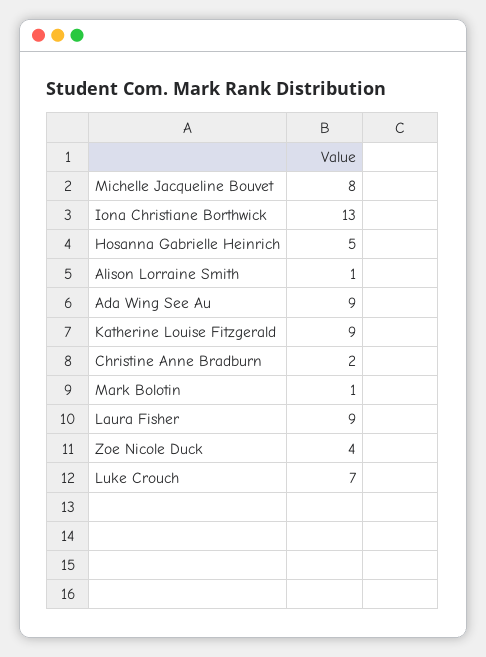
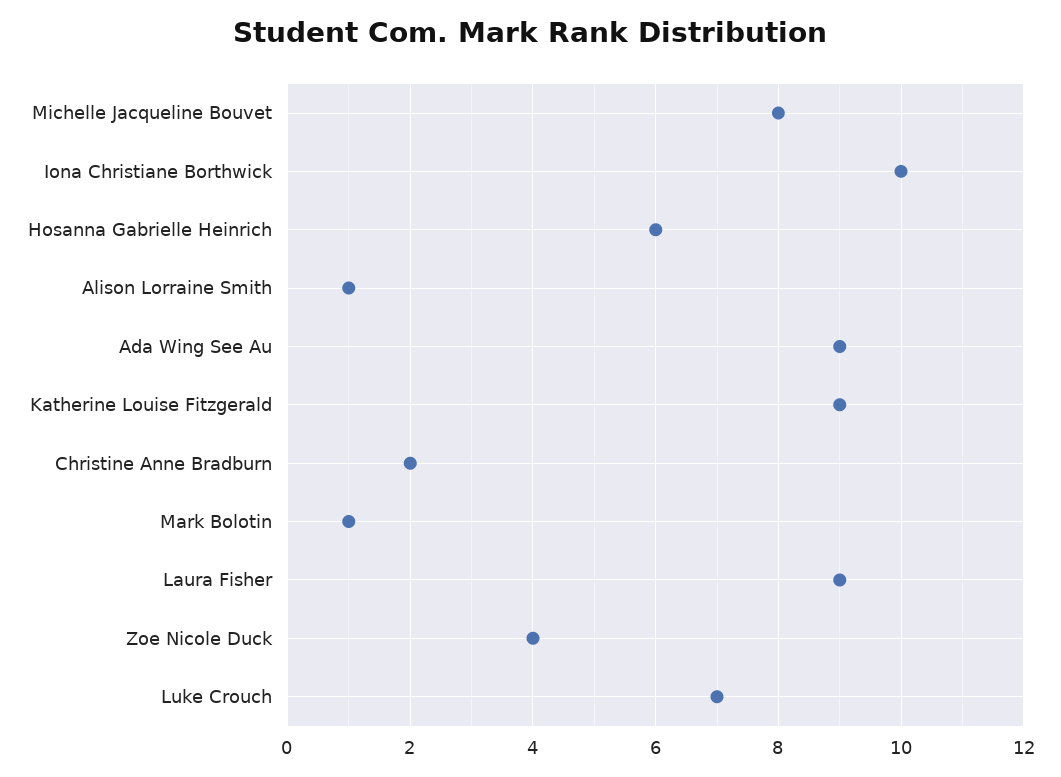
  {
    "Michelle Jacqueline Bouvet": 8,
-   "Iona Christiane Borthwick": 13,
+   "Iona Christiane Borthwick": 10,
-   "Hosanna Gabrielle Heinrich": 5,
+   "Hosanna Gabrielle Heinrich": 6,
    "Alison Lorraine Smith": 1,
    "Ada Wing See Au": 9,
    "Katherine Louise Fitzgerald": 9,
    "Christine Anne Bradburn": 2,
    "Mark Bolotin": 1,
    "Laura Fisher": 9,
    "Zoe Nicole Duck": 4,
    "Luke Crouch": 7
  }

